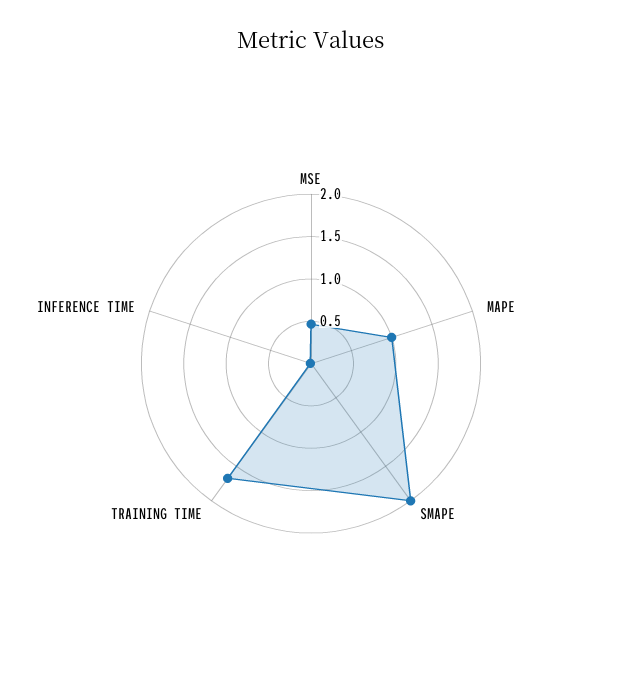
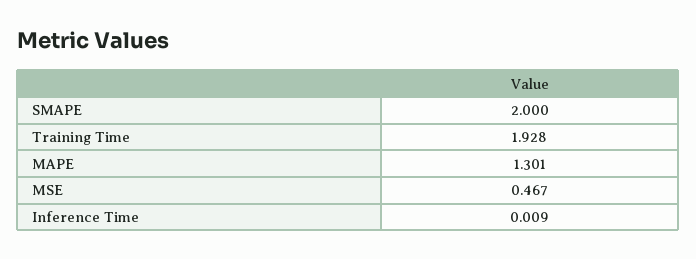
  {
    "MSE": 0.467,
-   "MAPE": 1,
+   "MAPE": 1.301,
    "SMAPE": 2,
-   "TRAINING TIME": 1.7,
+   "TRAINING TIME": 1.928,
    "INFERENCE TIME": 0.009
  }

